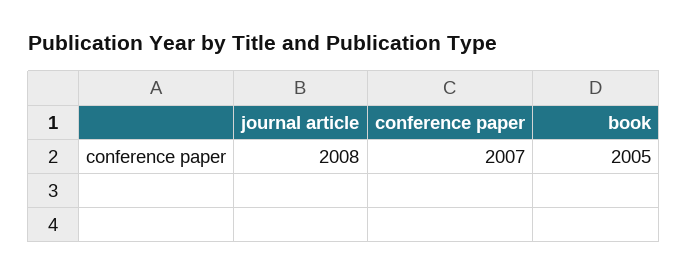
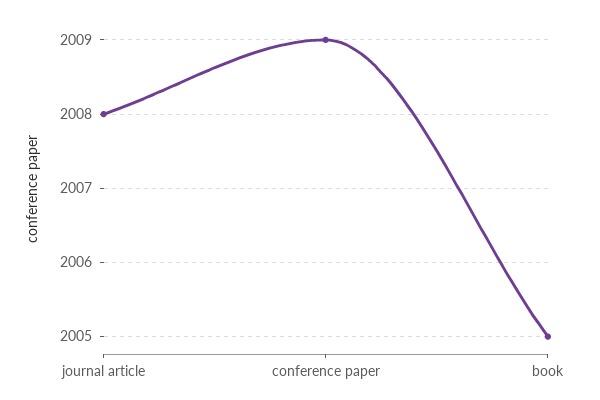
  {
    "journal article": 2008,
-   "conference paper": 2007,
+   "conference paper": 2009,
    "book": 2005
  }

